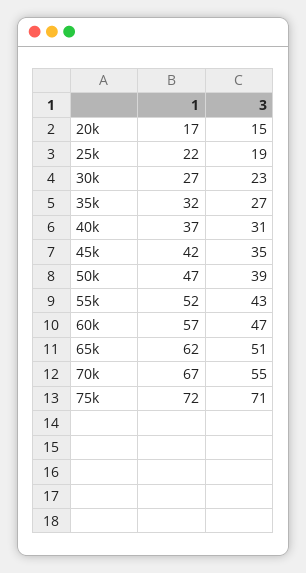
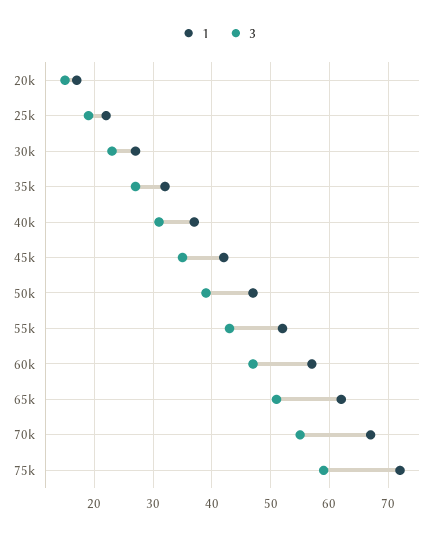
  {
    "1": {
      "20k": 17,
      "25k": 22,
      "30k": 27,
      "35k": 32,
      "40k": 37,
      "45k": 42,
      "50k": 47,
      "55k": 52,
      "60k": 57,
      "65k": 62,
      "70k": 67,
      "75k": 72
    },
    "3": {
      "20k": 15,
      "25k": 19,
      "30k": 23,
      "35k": 27,
      "40k": 31,
      "45k": 35,
      "50k": 39,
      "55k": 43,
      "60k": 47,
      "65k": 51,
      "70k": 55,
-     "75k": 71
+     "75k": 60
    }
  }

